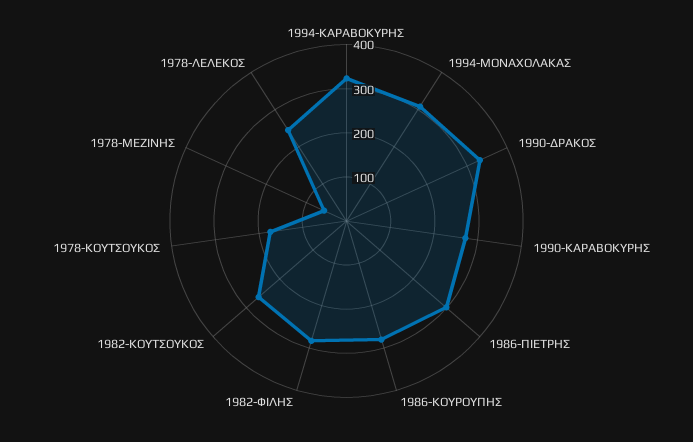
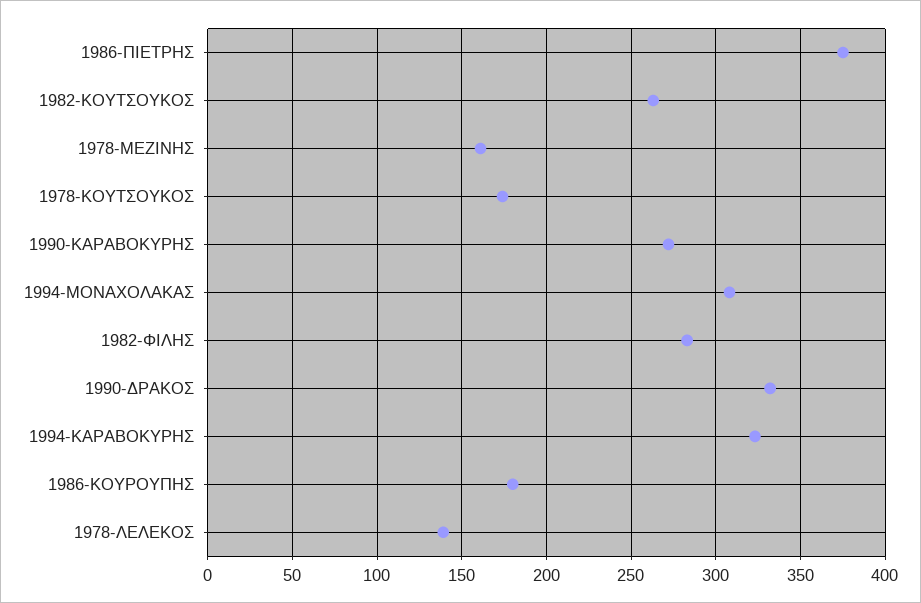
  {
    "1994-ΚΑΡΑΒΟΚΥΡΗΣ": 325,
    "1994-ΜΟΝΑΧΟΛΑΚΑΣ": 310,
    "1990-ΔΡΑΚΟΣ": 330,
    "1990-ΚΑΡΑΒΟΚΥΡΗΣ": 270,
-   "1986-ΠΙΕΤΡΗΣ": 300,
+   "1986-ΠΙΕΤΡΗΣ": 375,
-   "1986-ΚΟΥΡΟΥΠΗΣ": 280,
+   "1986-ΚΟΥΡΟΥΠΗΣ": 180,
    "1982-ΦΙΛΗΣ": 285,
    "1982-ΚΟΥΤΣΟΥΚΟΣ": 265,
    "1978-ΚΟΥΤΣΟΥΚΟΣ": 175,
-   "1978-ΜΕΖΙΝΗΣ": 60,
+   "1978-ΜΕΖΙΝΗΣ": 160,
-   "1978-ΛΕΛΕΚΟΣ": 240
+   "1978-ΛΕΛΕΚΟΣ": 140
  }

